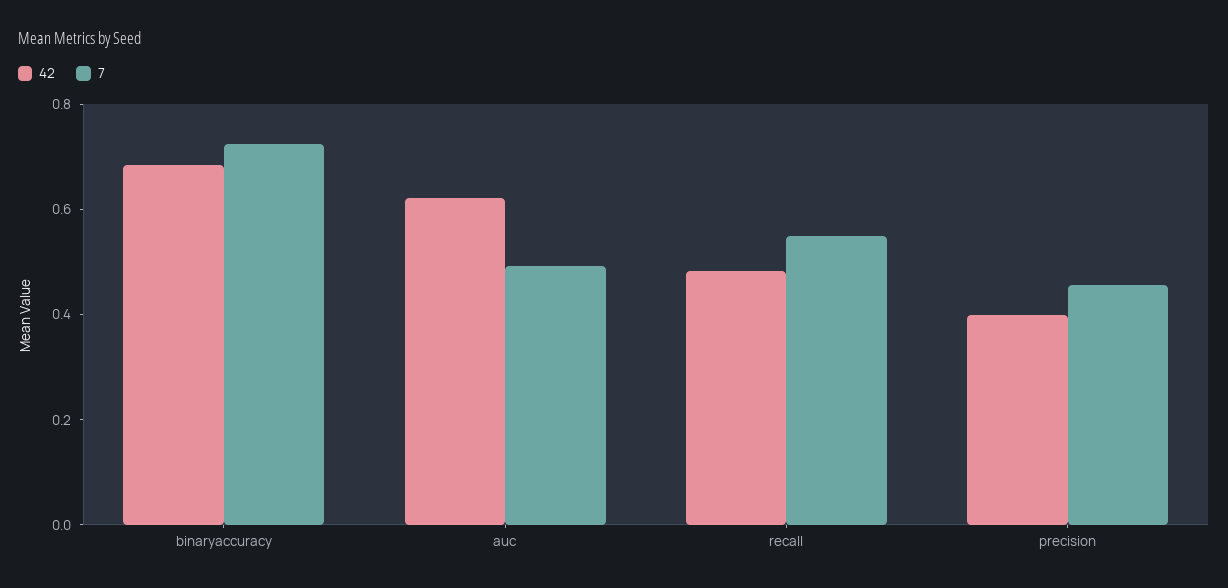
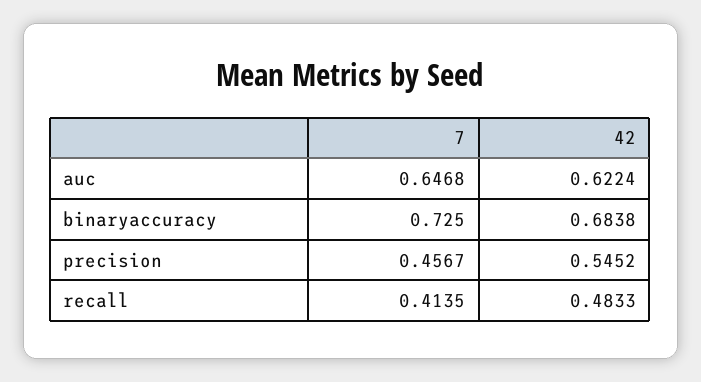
  {
    "42": {
      "binaryaccuracy": 0.6838,
      "auc": 0.6224,
      "recall": 0.4833,
-     "precision": 0.4
+     "precision": 0.5452
    },
    "7": {
      "binaryaccuracy": 0.725,
-     "auc": 0.5,
+     "auc": 0.6468,
-     "recall": 0.55,
+     "recall": 0.4135,
      "precision": 0.4567
    }
  }

